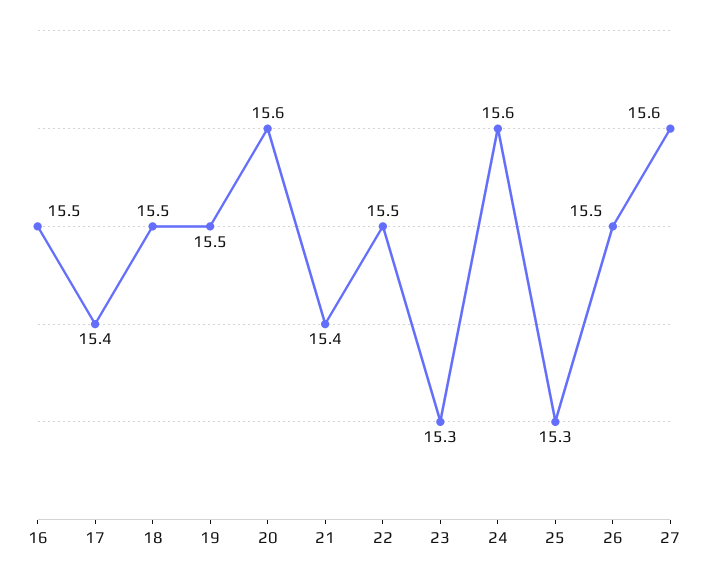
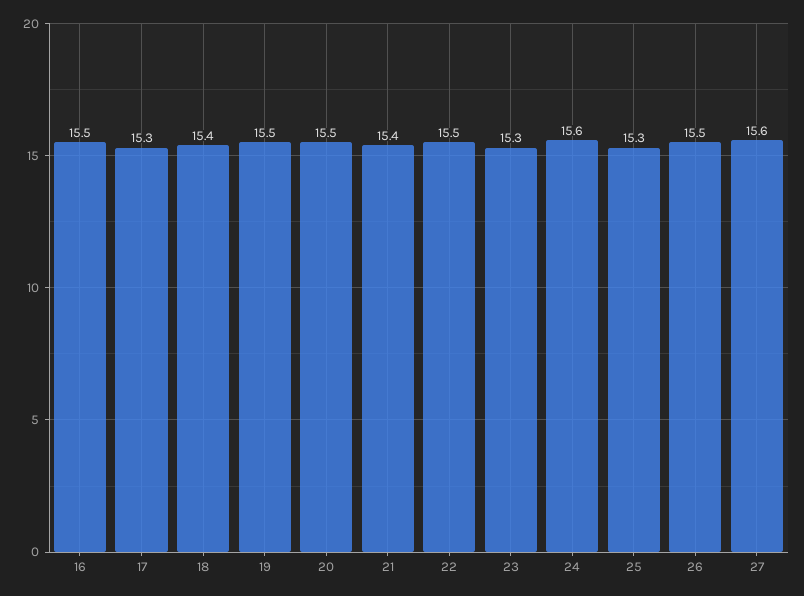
  {
    "16": 15.5,
-   "17": 15.4,
+   "17": 15.3,
-   "18": 15.5,
+   "18": 15.4,
    "19": 15.5,
-   "20": 15.6,
+   "20": 15.5,
    "21": 15.4,
    "22": 15.5,
    "23": 15.3,
    "24": 15.6,
    "25": 15.3,
    "26": 15.5,
    "27": 15.6
  }

